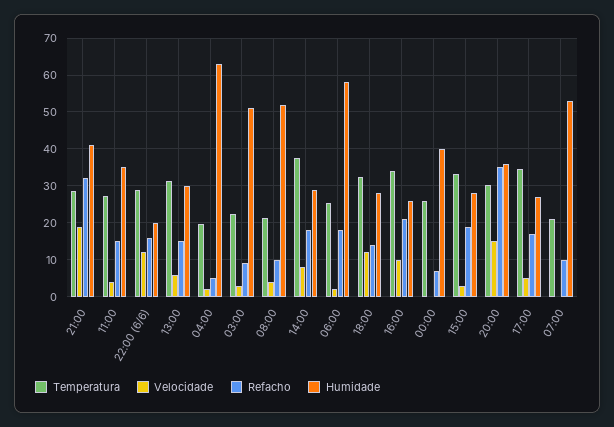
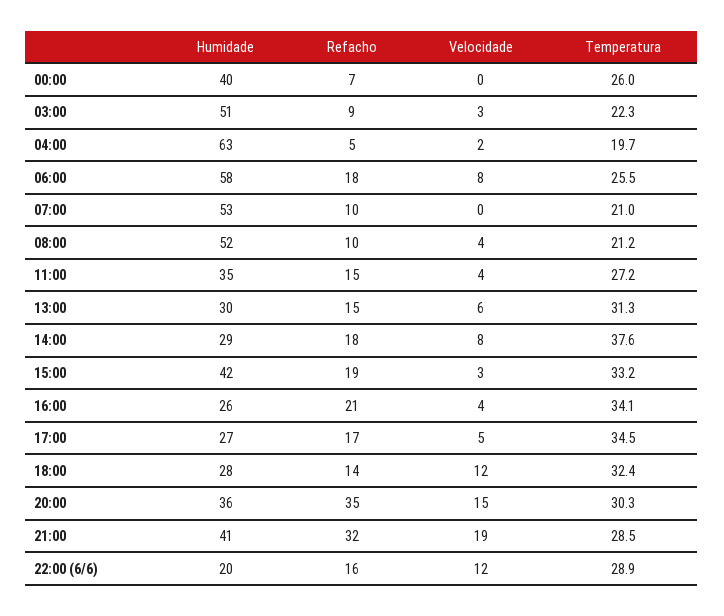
  {
    "Temperatura": {
      "21:00": 28.5,
      "11:00": 27.2,
      "22:00 (6/6)": 28.9,
      "13:00": 31.3,
      "04:00": 19.7,
      "03:00": 22.3,
      "08:00": 21.2,
      "14:00": 37.6,
      "06:00": 25.5,
      "18:00": 32.4,
      "16:00": 34.1,
      "00:00": 26,
      "15:00": 33.2,
      "20:00": 30.3,
      "17:00": 34.5,
      "07:00": 21
    },
    "Velocidade": {
      "21:00": 19,
      "11:00": 4,
      "22:00 (6/6)": 12,
      "13:00": 6,
      "04:00": 2,
      "03:00": 3,
      "08:00": 4,
      "14:00": 8,
-     "06:00": 2,
+     "06:00": 8,
      "18:00": 12,
-     "16:00": 10,
+     "16:00": 4,
      "00:00": 0,
      "15:00": 3,
      "20:00": 15,
      "17:00": 5,
      "07:00": 0
    },
    "Refacho": {
      "21:00": 32,
      "11:00": 15,
      "22:00 (6/6)": 16,
      "13:00": 15,
      "04:00": 5,
      "03:00": 9,
      "08:00": 10,
      "14:00": 18,
      "06:00": 18,
      "18:00": 14,
      "16:00": 21,
      "00:00": 7,
      "15:00": 19,
      "20:00": 35,
      "17:00": 17,
      "07:00": 10
    },
    "Humidade": {
      "21:00": 41,
      "11:00": 35,
      "22:00 (6/6)": 20,
      "13:00": 30,
      "04:00": 63,
      "03:00": 51,
      "08:00": 52,
      "14:00": 29,
      "06:00": 58,
      "18:00": 28,
      "16:00": 26,
      "00:00": 40,
-     "15:00": 28,
+     "15:00": 42,
      "20:00": 36,
      "17:00": 27,
      "07:00": 53
    }
  }

